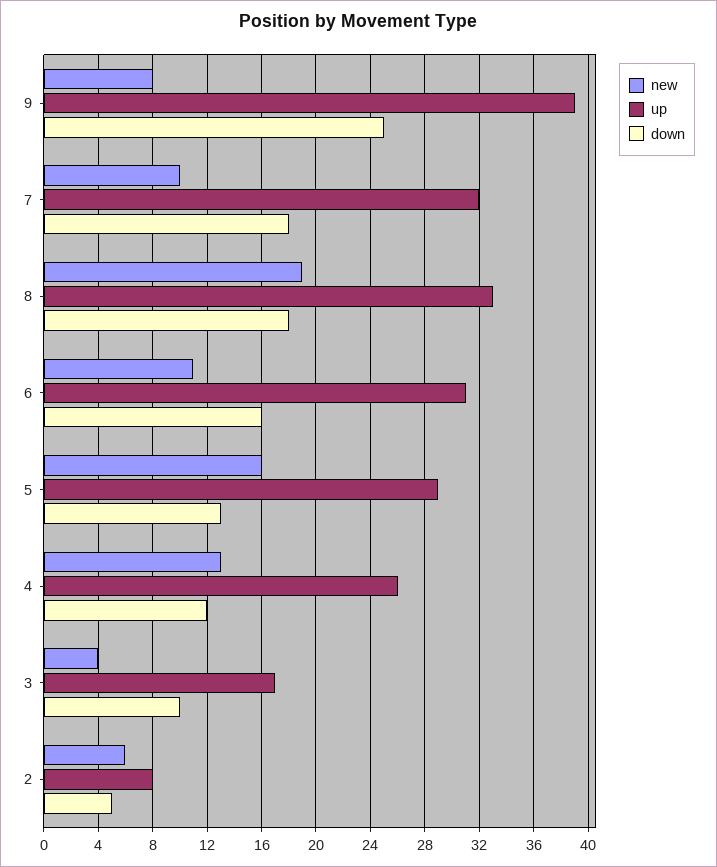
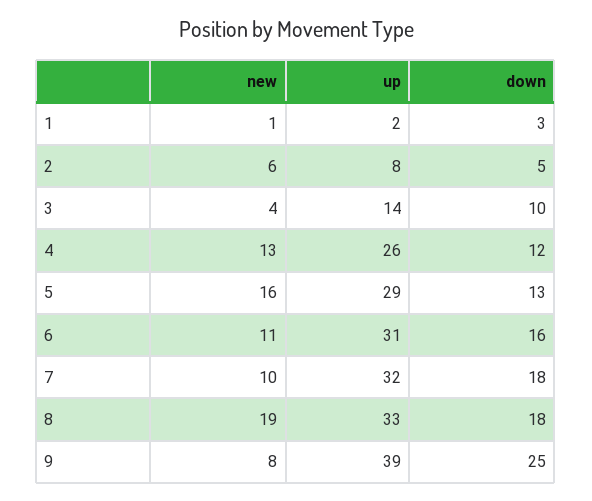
  {
    "new": {
      "9": 8,
      "7": 10,
      "8": 19,
      "6": 11,
      "5": 16,
      "4": 13,
      "3": 4,
-     "2": 6
+     "2": 6,
+     "1": 1
    },
    "up": {
      "9": 39,
      "7": 32,
      "8": 33,
      "6": 31,
      "5": 29,
      "4": 26,
-     "3": 17,
+     "3": 14,
-     "2": 8
+     "2": 8,
+     "1": 2
    },
    "down": {
      "9": 25,
      "7": 18,
      "8": 18,
      "6": 16,
      "5": 13,
      "4": 12,
      "3": 10,
-     "2": 5
+     "2": 5,
+     "1": 3
    }
  }

